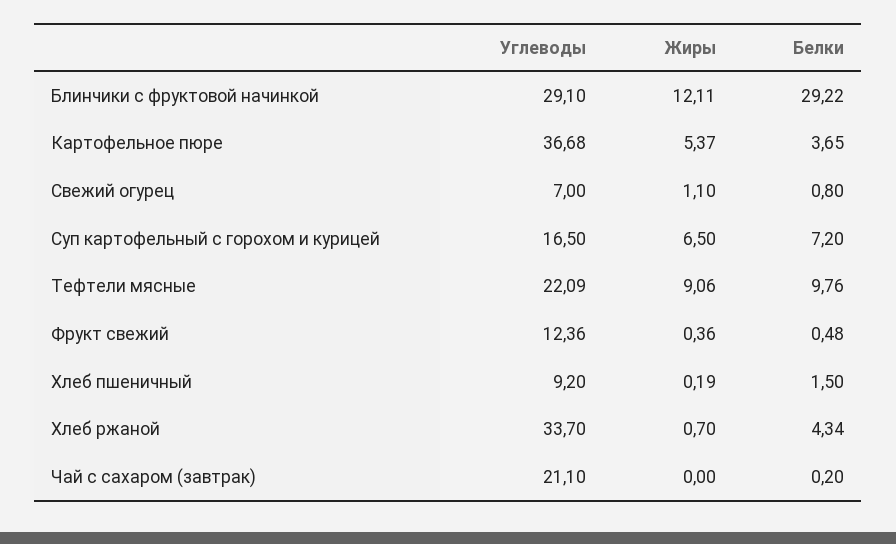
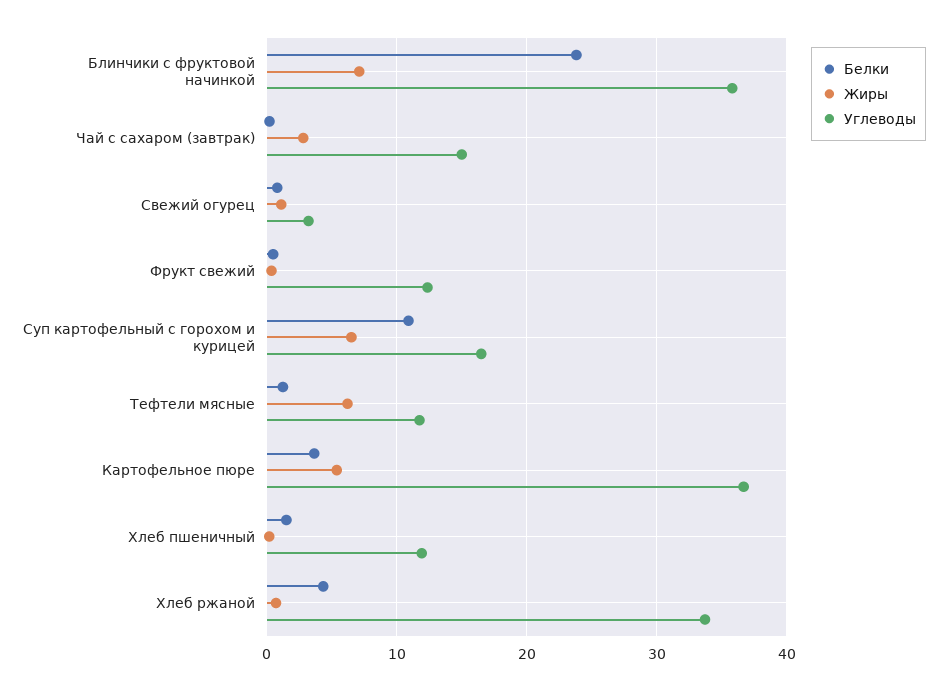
  {
    "Углеводы": {
-     "Блинчики с фруктовой начинкой": 29.1,
+     "Блинчики с фруктовой начинкой": 36,
      "Картофельное пюре": 36.68,
-     "Свежий огурец": 7,
+     "Свежий огурец": 3,
      "Суп картофельный с горохом и курицей": 16.5,
-     "Тефтели мясные": 22.09,
+     "Тефтели мясные": 12,
      "Фрукт свежий": 12.36,
-     "Хлеб пшеничный": 9.2,
+     "Хлеб пшеничный": 12,
      "Хлеб ржаной": 33.7,
-     "Чай с сахаром (завтрак)": 21.1
+     "Чай с сахаром (завтрак)": 15
    },
    "Жиры": {
-     "Блинчики с фруктовой начинкой": 12.11,
+     "Блинчики с фруктовой начинкой": 7,
      "Картофельное пюре": 5.37,
      "Свежий огурец": 1.1,
      "Суп картофельный с горохом и курицей": 6.5,
-     "Тефтели мясные": 9.06,
+     "Тефтели мясные": 6,
      "Фрукт свежий": 0.36,
      "Хлеб пшеничный": 0.19,
      "Хлеб ржаной": 0.7,
-     "Чай с сахаром (завтрак)": 0
+     "Чай с сахаром (завтрак)": 3
    },
    "Белки": {
-     "Блинчики с фруктовой начинкой": 29.22,
+     "Блинчики с фруктовой начинкой": 24,
      "Картофельное пюре": 3.65,
      "Свежий огурец": 0.8,
-     "Суп картофельный с горохом и курицей": 7.2,
+     "Суп картофельный с горохом и курицей": 11,
-     "Тефтели мясные": 9.76,
+     "Тефтели мясные": 1,
      "Фрукт свежий": 0.48,
      "Хлеб пшеничный": 1.5,
      "Хлеб ржаной": 4.34,
      "Чай с сахаром (завтрак)": 0.2
    }
  }

